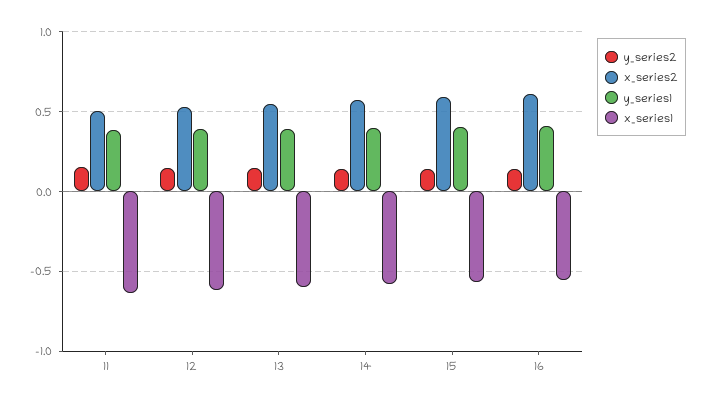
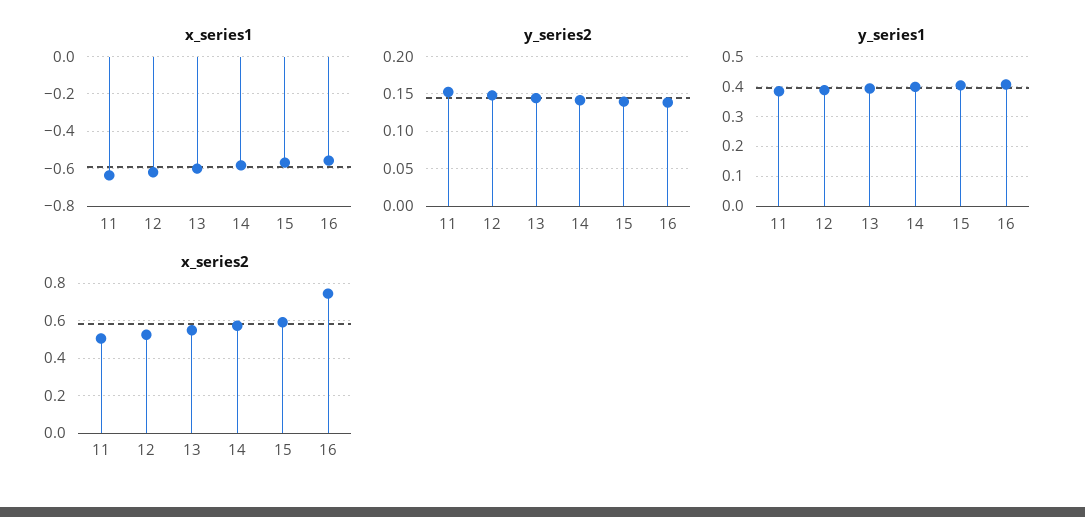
  {
    "y_series2": {
      "11": 0.15,
      "12": 0.15,
      "13": 0.14,
      "14": 0.14,
      "15": 0.14,
      "16": 0.14
    },
    "x_series2": {
      "11": 0.5,
      "12": 0.55,
      "13": 0.55,
      "14": 0.55,
      "15": 0.6,
-     "16": 0.6
+     "16": 0.75
    },
    "y_series1": {
      "11": 0.375,
      "12": 0.4,
      "13": 0.4,
      "14": 0.4,
      "15": 0.4,
      "16": 0.4
    },
    "x_series1": {
      "11": -0.65,
      "12": -0.6,
      "13": -0.6,
      "14": -0.6,
      "15": -0.55,
      "16": -0.55
    }
  }

